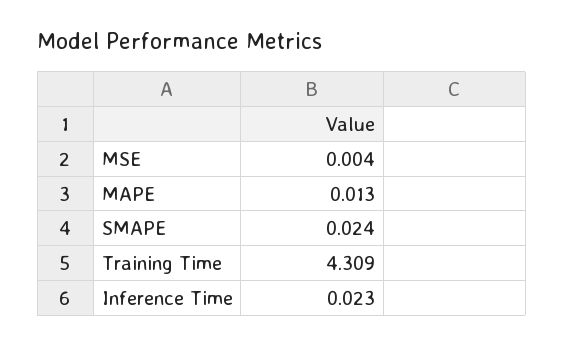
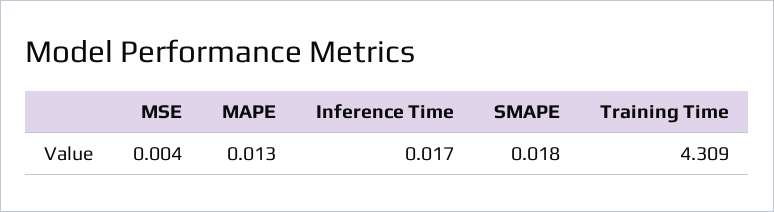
  {
    "MSE": 0.004,
    "MAPE": 0.013,
-   "SMAPE": 0.024,
+   "SMAPE": 0.018,
    "Training Time": 4.309,
-   "Inference Time": 0.023
+   "Inference Time": 0.017
  }

